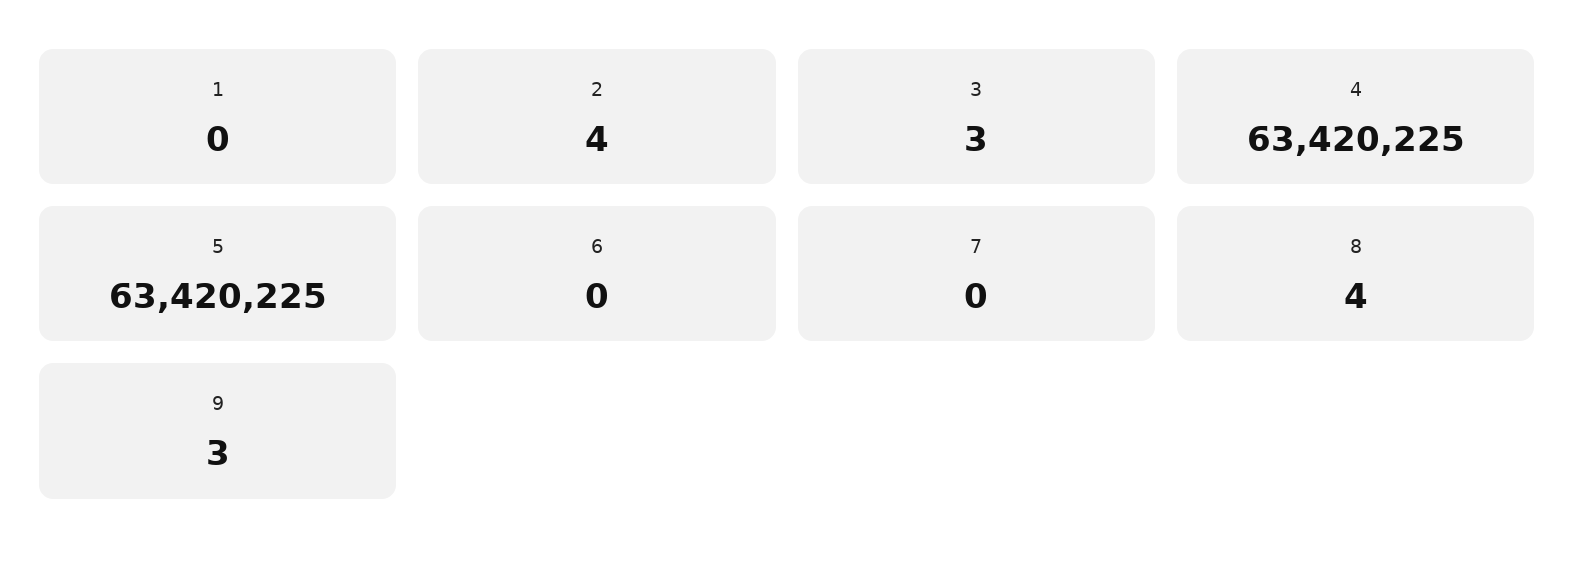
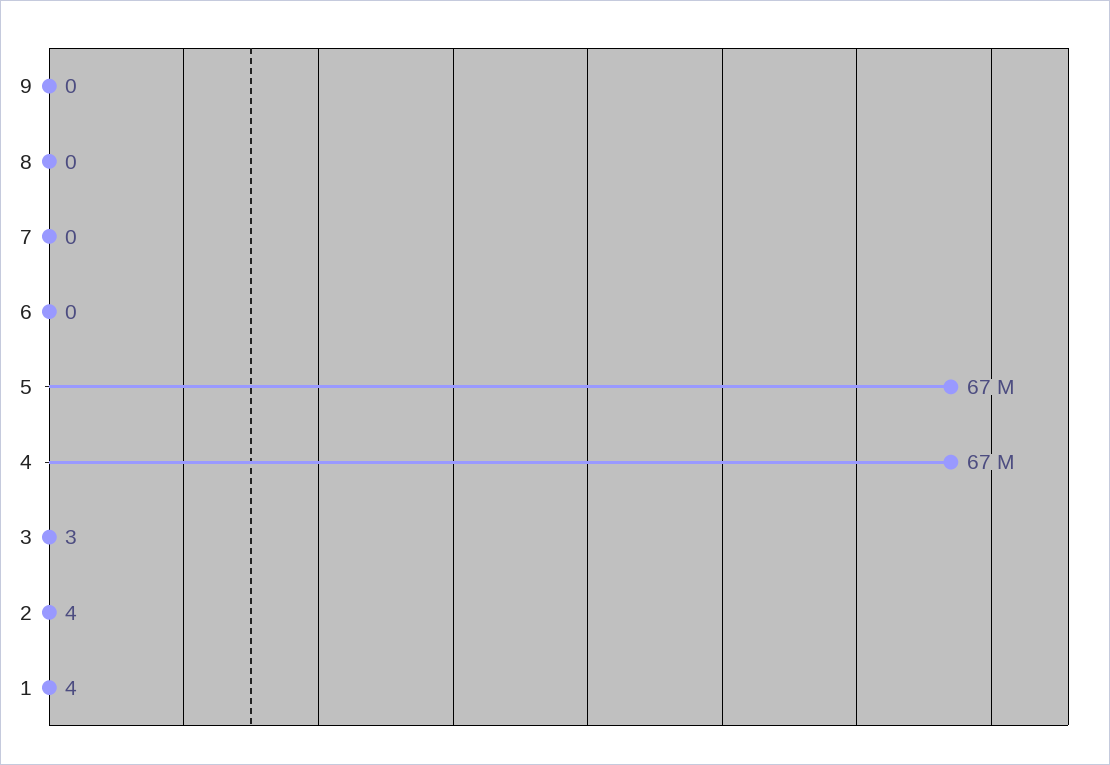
  {
-   "1": 0,
+   "1": 4,
    "2": 4,
    "3": 3,
-   "4": 63420225,
+   "4": 67000000,
-   "5": 63420225,
+   "5": 67000000,
    "6": 0,
    "7": 0,
-   "8": 4,
+   "8": 0,
-   "9": 3
+   "9": 0
  }

